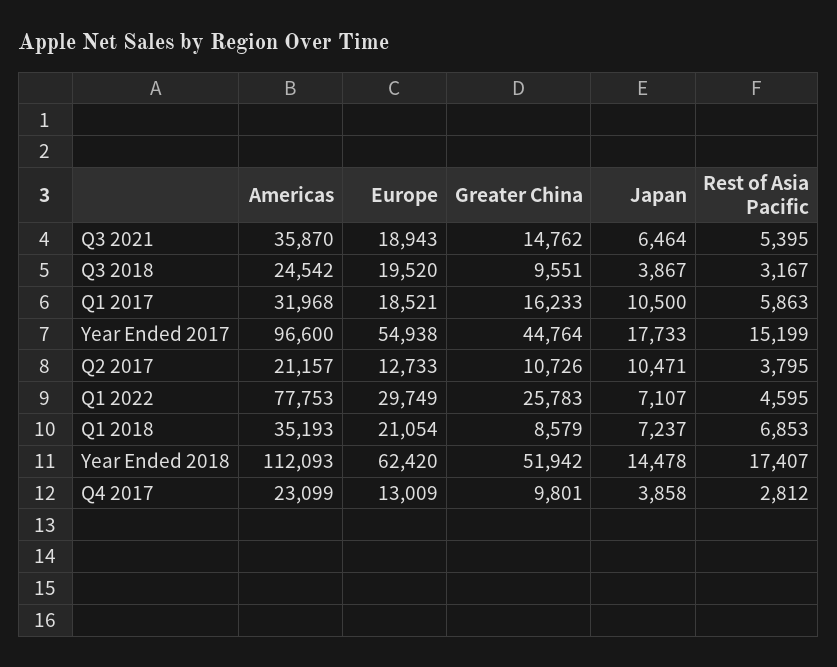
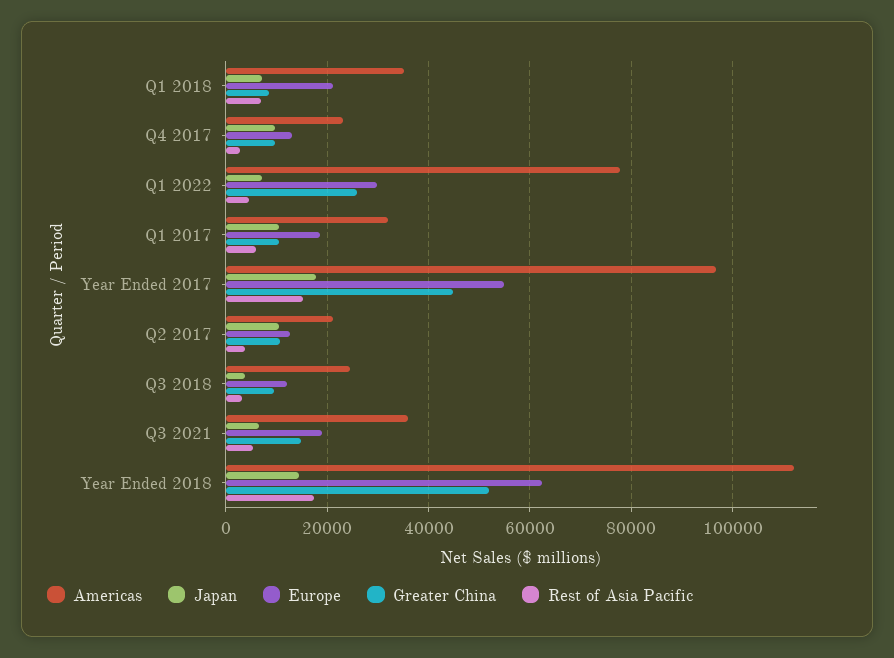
  {
    "Americas": {
      "Q3 2021": 35870,
      "Q3 2018": 24542,
      "Q1 2017": 31968,
      "Year Ended 2017": 96600,
      "Q2 2017": 21157,
      "Q1 2022": 77753,
      "Q1 2018": 35193,
      "Year Ended 2018": 112093,
      "Q4 2017": 23099
    },
    "Europe": {
      "Q3 2021": 18943,
-     "Q3 2018": 19520,
+     "Q3 2018": 12000,
      "Q1 2017": 18521,
      "Year Ended 2017": 54938,
      "Q2 2017": 12733,
      "Q1 2022": 29749,
      "Q1 2018": 21054,
      "Year Ended 2018": 62420,
      "Q4 2017": 13009
    },
    "Greater China": {
      "Q3 2021": 14762,
      "Q3 2018": 9551,
-     "Q1 2017": 16233,
+     "Q1 2017": 10000,
      "Year Ended 2017": 44764,
      "Q2 2017": 10726,
      "Q1 2022": 25783,
      "Q1 2018": 8579,
      "Year Ended 2018": 51942,
      "Q4 2017": 9801
    },
    "Japan": {
      "Q3 2021": 6464,
      "Q3 2018": 3867,
      "Q1 2017": 10500,
      "Year Ended 2017": 17733,
      "Q2 2017": 10471,
      "Q1 2022": 7107,
      "Q1 2018": 7237,
      "Year Ended 2018": 14478,
-     "Q4 2017": 3858
+     "Q4 2017": 10000
    },
    "Rest of Asia Pacific": {
      "Q3 2021": 5395,
      "Q3 2018": 3167,
      "Q1 2017": 5863,
      "Year Ended 2017": 15199,
      "Q2 2017": 3795,
      "Q1 2022": 4595,
      "Q1 2018": 6853,
      "Year Ended 2018": 17407,
      "Q4 2017": 2812
    }
  }

